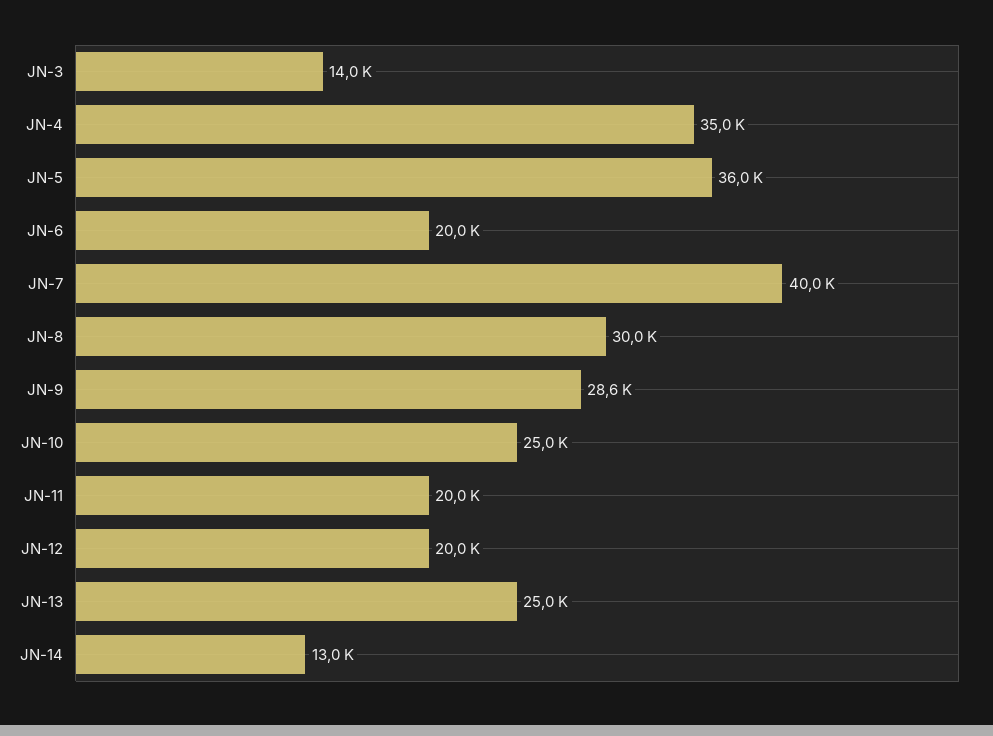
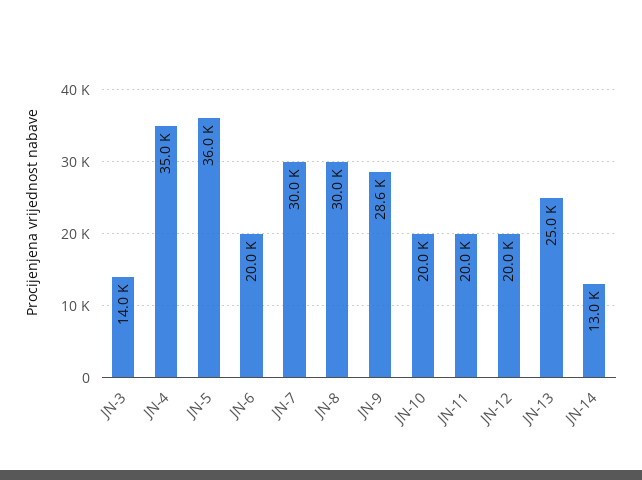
  {
    "JN-3": 14000,
    "JN-4": 35000,
    "JN-5": 36000,
    "JN-6": 20000,
-   "JN-7": 40000,
+   "JN-7": 30000,
    "JN-8": 30000,
    "JN-9": 28600,
-   "JN-10": 25000,
+   "JN-10": 20000,
    "JN-11": 20000,
    "JN-12": 20000,
    "JN-13": 25000,
    "JN-14": 13000
  }

